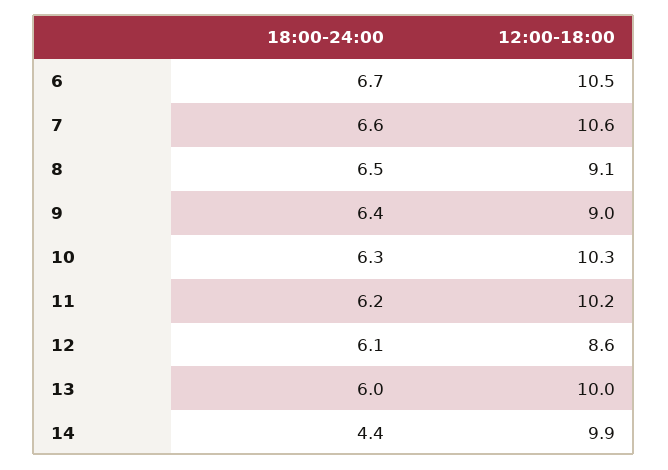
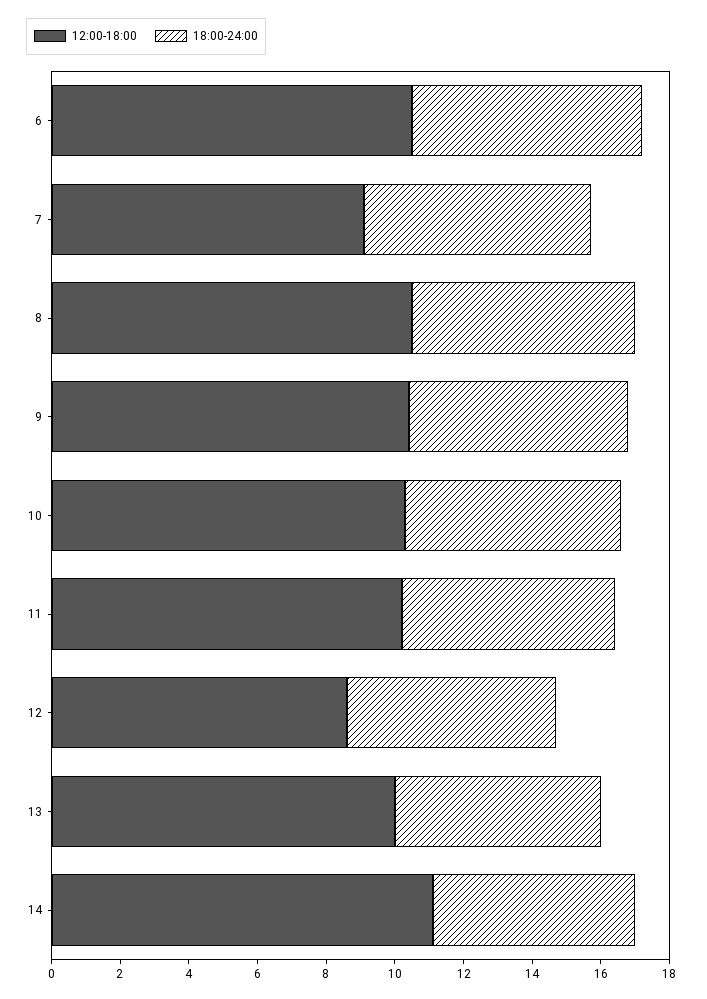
  {
    "18:00-24:00": {
      "6": 6.7,
      "7": 6.6,
      "8": 6.5,
      "9": 6.4,
      "10": 6.3,
      "11": 6.2,
      "12": 6.1,
      "13": 6,
-     "14": 4.4
+     "14": 6
    },
    "12:00-18:00": {
      "6": 10.5,
-     "7": 10.6,
+     "7": 9,
-     "8": 9.1,
+     "8": 10.5,
-     "9": 9,
+     "9": 10.5,
      "10": 10.3,
      "11": 10.2,
      "12": 8.6,
      "13": 10,
-     "14": 9.9
+     "14": 11
    }
  }

